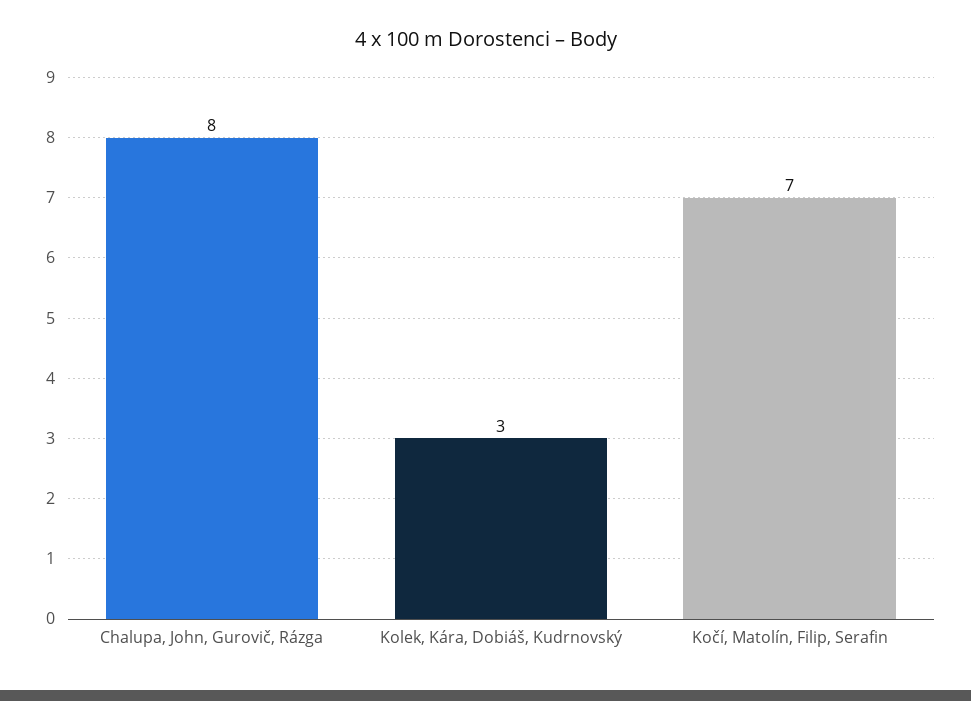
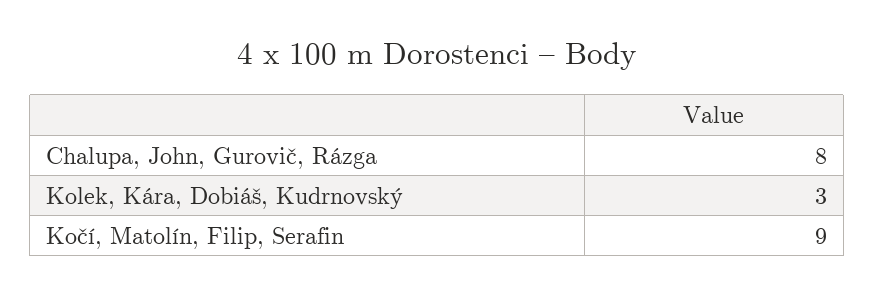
  {
    "Chalupa, John, Gurovič, Rázga": 8,
    "Kolek, Kára, Dobiáš, Kudrnovský": 3,
-   "Kočí, Matolín, Filip, Serafin": 7
+   "Kočí, Matolín, Filip, Serafin": 9
  }

